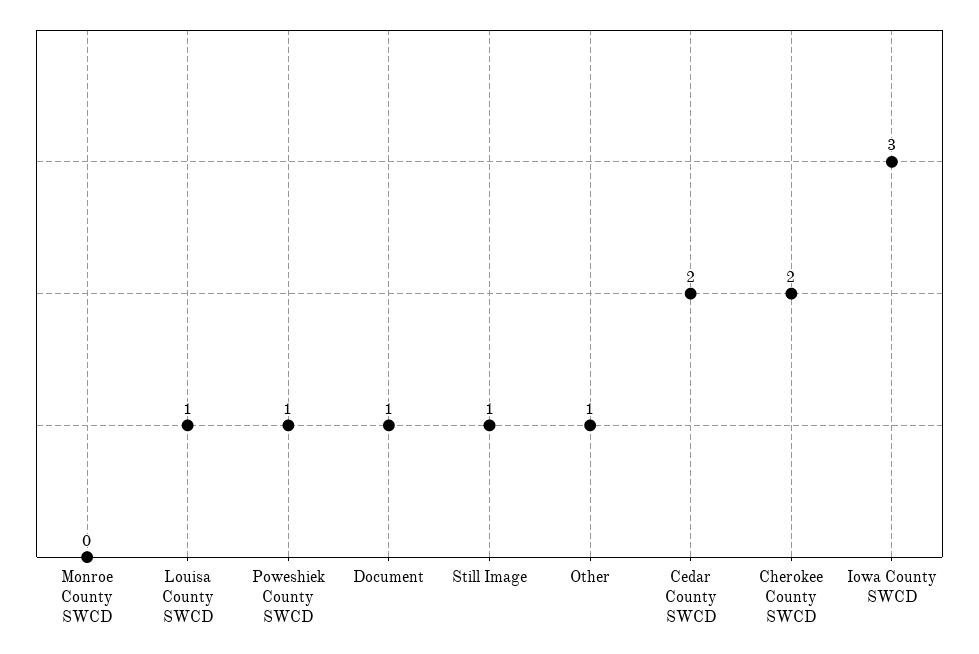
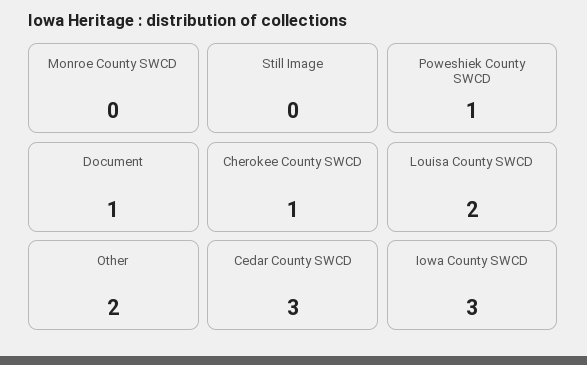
  {
    "Monroe County SWCD": 0,
-   "Louisa County SWCD": 1,
+   "Louisa County SWCD": 2,
    "Poweshiek County SWCD": 1,
    "Document": 1,
-   "Still Image": 1,
+   "Still Image": 0,
-   "Other": 1,
+   "Other": 2,
-   "Cedar County SWCD": 2,
+   "Cedar County SWCD": 3,
-   "Cherokee County SWCD": 2,
+   "Cherokee County SWCD": 1,
    "Iowa County SWCD": 3
  }

